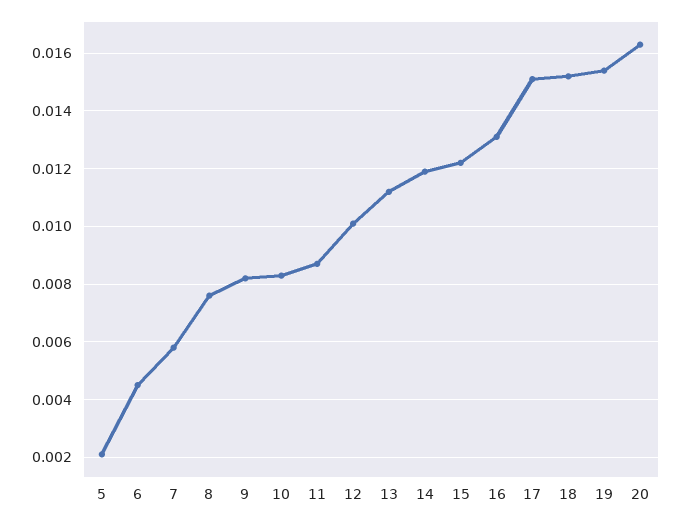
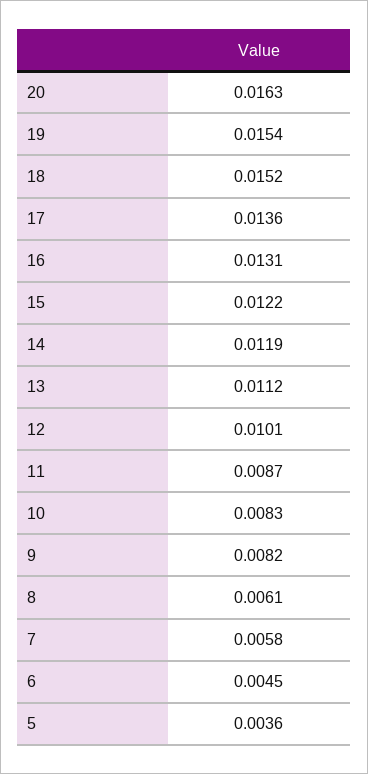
  {
-   "5": 0.002,
+   "5": 0.0036,
    "6": 0.0045,
    "7": 0.0058,
-   "8": 0.0075,
+   "8": 0.0061,
    "9": 0.0082,
    "10": 0.0083,
    "11": 0.0087,
    "12": 0.0101,
    "13": 0.0112,
    "14": 0.0119,
    "15": 0.0122,
    "16": 0.0131,
-   "17": 0.015,
+   "17": 0.0136,
    "18": 0.0152,
    "19": 0.0154,
    "20": 0.0163
  }

